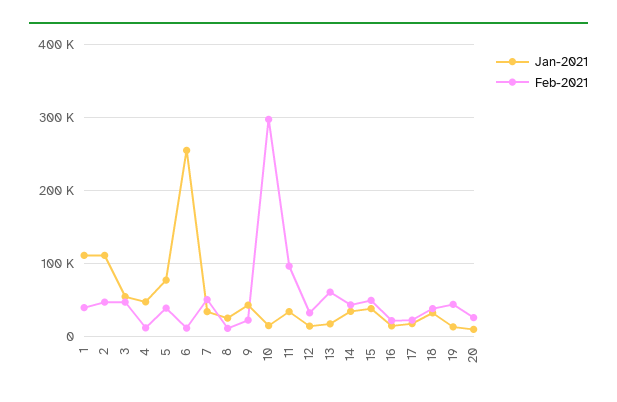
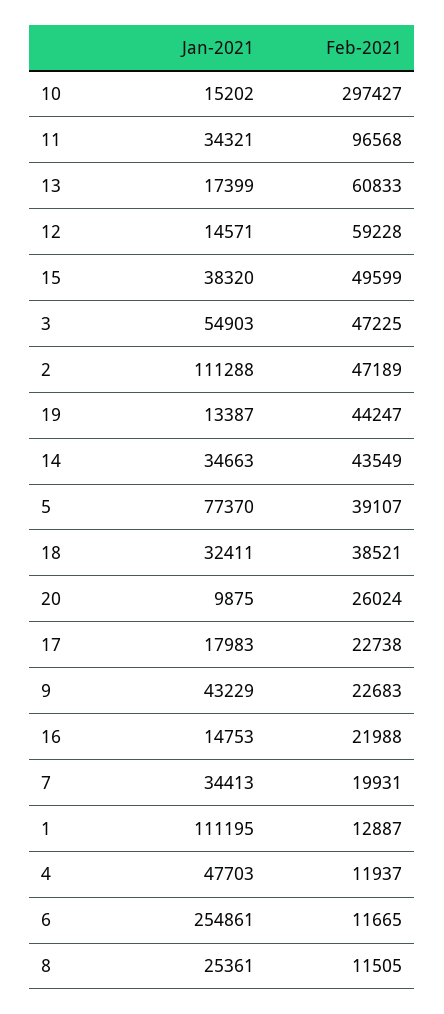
  {
    "Jan-2021": {
      "1": 111195,
      "2": 111288,
      "3": 54903,
      "4": 47703,
      "5": 77370,
      "6": 254861,
      "7": 34413,
      "8": 25361,
      "9": 43229,
      "10": 15202,
      "11": 34321,
      "12": 14571,
      "13": 17399,
      "14": 34663,
      "15": 38320,
      "16": 14753,
      "17": 17983,
      "18": 32411,
      "19": 13387,
      "20": 9875
    },
    "Feb-2021": {
-     "1": 40000,
+     "1": 12887,
      "2": 47189,
      "3": 47225,
      "4": 11937,
      "5": 39107,
      "6": 11665,
-     "7": 50000,
+     "7": 19931,
      "8": 11505,
      "9": 22683,
      "10": 297427,
      "11": 96568,
-     "12": 30000,
+     "12": 59228,
      "13": 60833,
      "14": 43549,
      "15": 49599,
      "16": 21988,
      "17": 22738,
      "18": 38521,
      "19": 44247,
      "20": 26024
    }
  }

